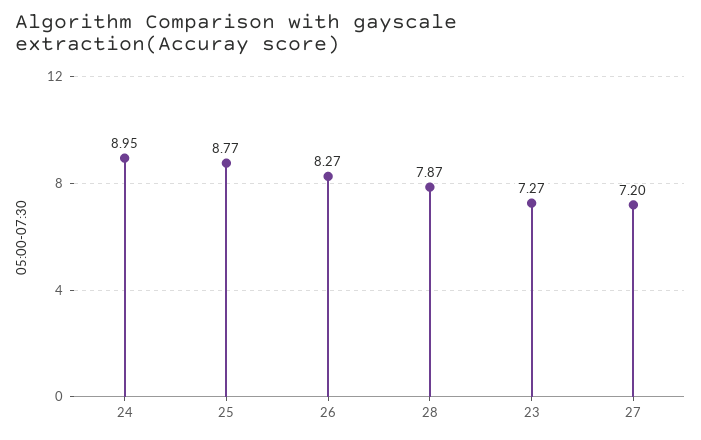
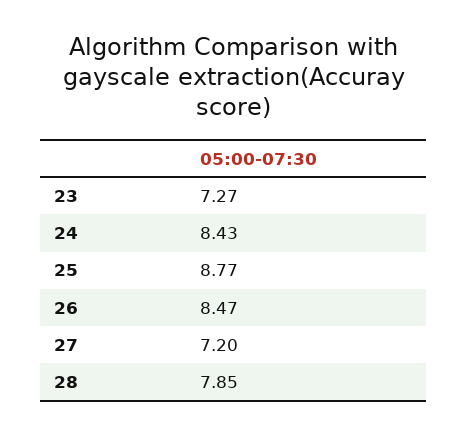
  {
-   "24": 8.95,
+   "24": 8.43,
    "25": 8.77,
-   "26": 8.27,
+   "26": 8.47,
-   "28": 7.87,
+   "28": 7.85,
    "23": 7.27,
    "27": 7.2
  }

